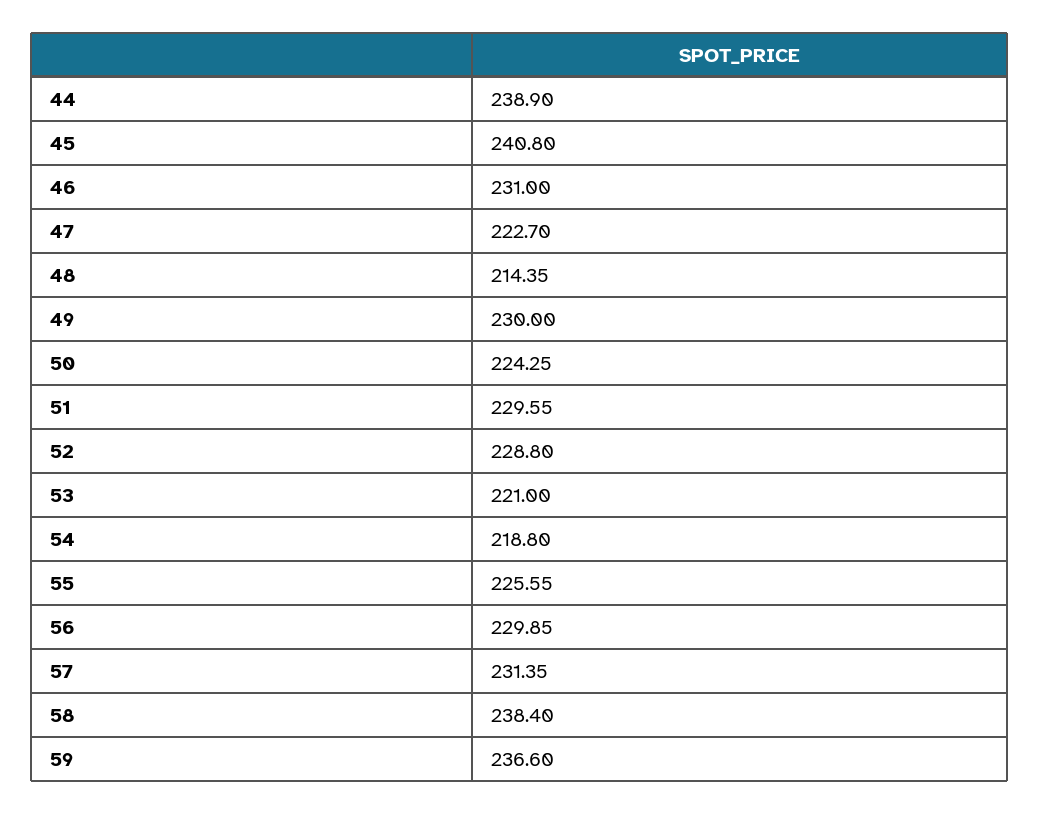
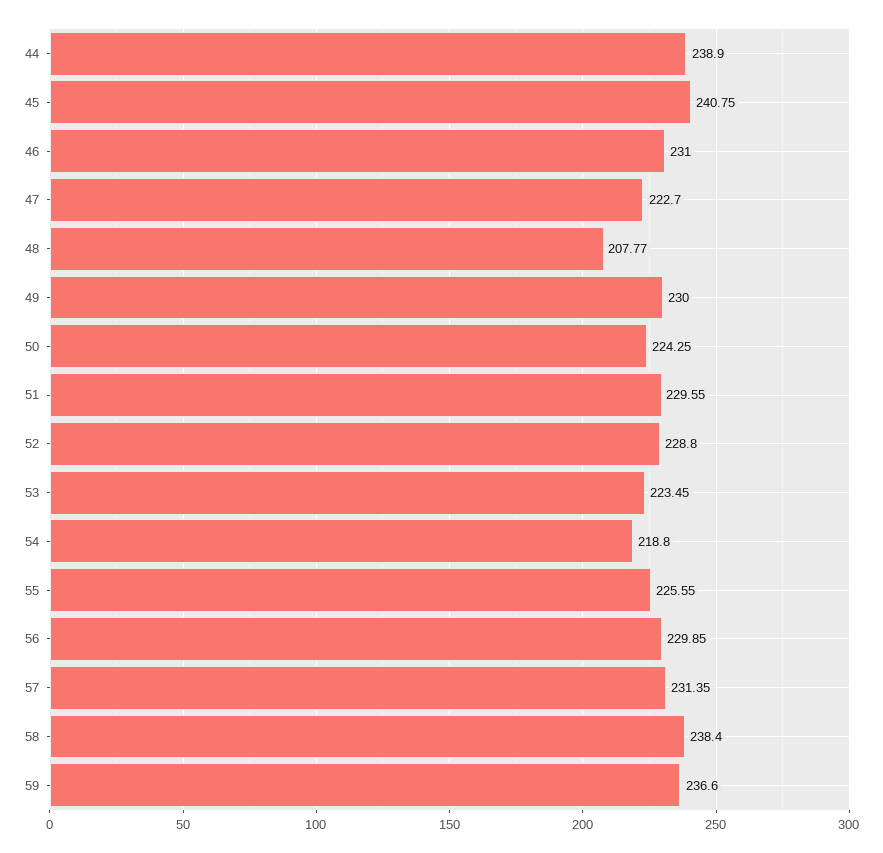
  {
    "44": 238.9,
-   "45": 240.8,
+   "45": 240.75,
    "46": 231,
    "47": 222.7,
-   "48": 214.35,
+   "48": 207.77,
    "49": 230,
    "50": 224.25,
    "51": 229.55,
    "52": 228.8,
-   "53": 221,
+   "53": 223.45,
    "54": 218.8,
    "55": 225.55,
    "56": 229.85,
    "57": 231.35,
    "58": 238.4,
    "59": 236.6
  }

